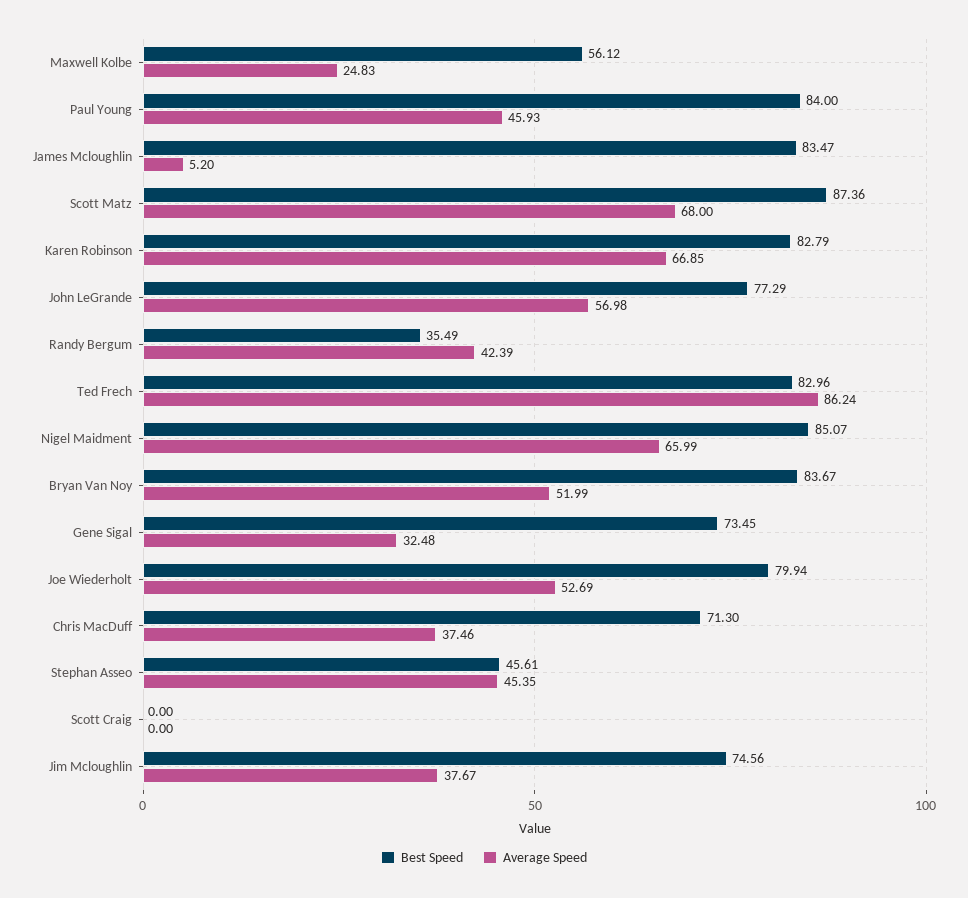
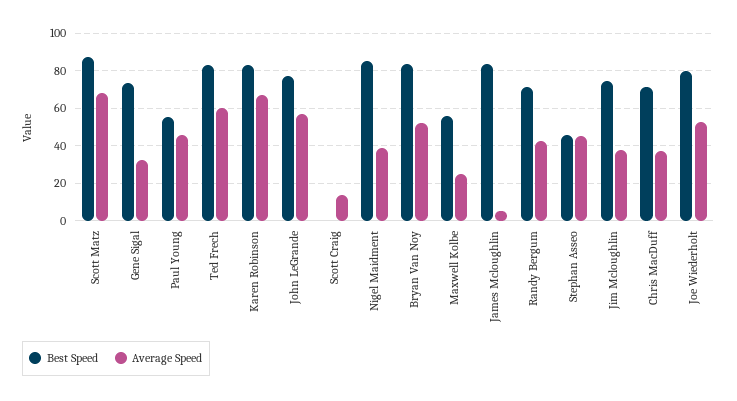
  {
    "Best Speed": {
      "Maxwell Kolbe": 56.12,
-     "Paul Young": 84,
+     "Paul Young": 55,
      "James Mcloughlin": 83.47,
      "Scott Matz": 87.36,
      "Karen Robinson": 82.79,
      "John LeGrande": 77.29,
-     "Randy Bergum": 35.49,
+     "Randy Bergum": 70,
      "Ted Frech": 82.96,
      "Nigel Maidment": 85.07,
      "Bryan Van Noy": 83.67,
      "Gene Sigal": 73.45,
      "Joe Wiederholt": 79.94,
      "Chris MacDuff": 71.3,
      "Stephan Asseo": 45.61,
      "Scott Craig": 0,
      "Jim Mcloughlin": 74.56
    },
    "Average Speed": {
      "Maxwell Kolbe": 24.83,
      "Paul Young": 45.93,
      "James Mcloughlin": 5.2,
      "Scott Matz": 68,
      "Karen Robinson": 66.85,
      "John LeGrande": 56.98,
      "Randy Bergum": 42.39,
-     "Ted Frech": 86.24,
+     "Ted Frech": 60,
-     "Nigel Maidment": 65.99,
+     "Nigel Maidment": 40,
      "Bryan Van Noy": 51.99,
      "Gene Sigal": 32.48,
      "Joe Wiederholt": 52.69,
      "Chris MacDuff": 37.46,
      "Stephan Asseo": 45.35,
-     "Scott Craig": 0,
+     "Scott Craig": 15,
      "Jim Mcloughlin": 37.67
    }
  }

